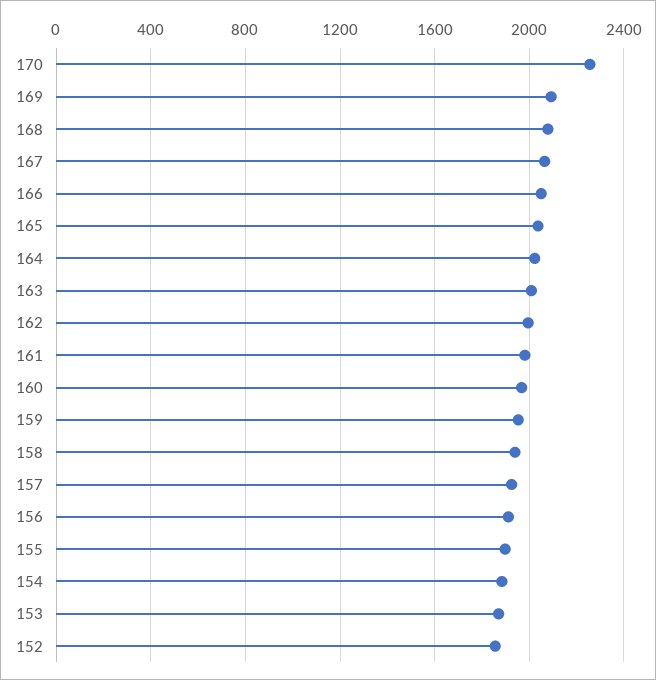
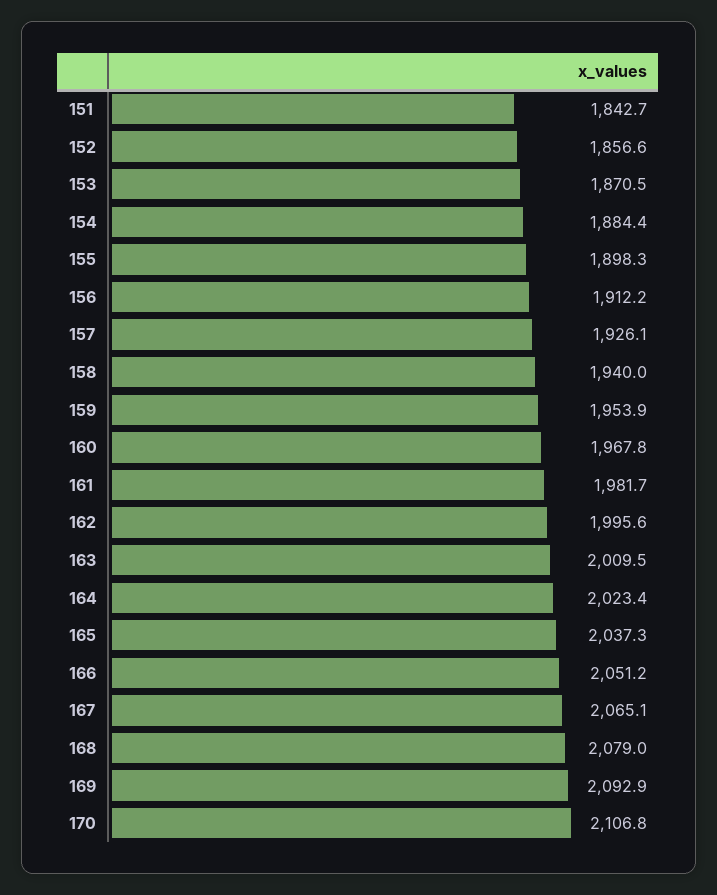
  {
-   "170": 2250,
+   "170": 2106.8,
    "169": 2092.9,
    "168": 2079,
    "167": 2065.1,
    "166": 2051.2,
    "165": 2037.3,
    "164": 2023.4,
    "163": 2009.5,
    "162": 1995.6,
    "161": 1981.7,
    "160": 1967.8,
    "159": 1953.9,
    "158": 1940,
    "157": 1926.1,
    "156": 1912.2,
    "155": 1898.3,
    "154": 1884.4,
    "153": 1870.5,
-   "152": 1856.6
+   "152": 1856.6,
+   "151": 1842.7
  }

